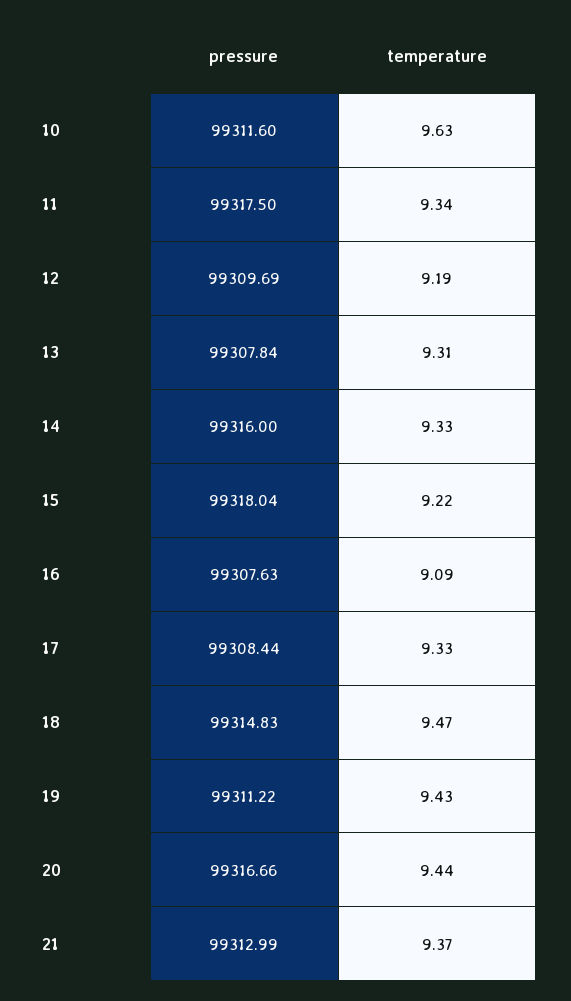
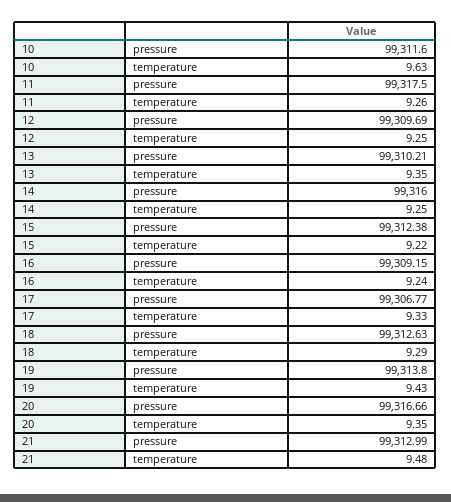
  {
    "pressure": {
      "10": 99311.6,
      "11": 99317.5,
      "12": 99309.69,
-     "13": 99307.84,
+     "13": 99310.21,
      "14": 99316,
-     "15": 99318.04,
+     "15": 99312.38,
-     "16": 99307.63,
+     "16": 99309.15,
-     "17": 99308.44,
+     "17": 99306.77,
-     "18": 99314.83,
+     "18": 99312.63,
-     "19": 99311.22,
+     "19": 99313.8,
      "20": 99316.66,
      "21": 99312.99
    },
    "temperature": {
      "10": 9.63,
-     "11": 9.34,
+     "11": 9.26,
-     "12": 9.19,
+     "12": 9.25,
-     "13": 9.31,
+     "13": 9.35,
-     "14": 9.33,
+     "14": 9.25,
      "15": 9.22,
-     "16": 9.09,
+     "16": 9.24,
      "17": 9.33,
-     "18": 9.47,
+     "18": 9.29,
      "19": 9.43,
-     "20": 9.44,
+     "20": 9.35,
-     "21": 9.37
+     "21": 9.48
    }
  }

